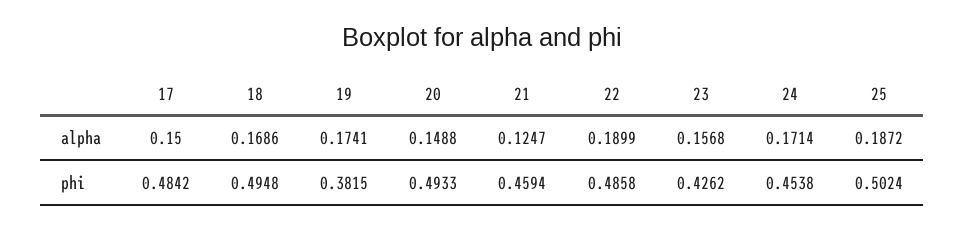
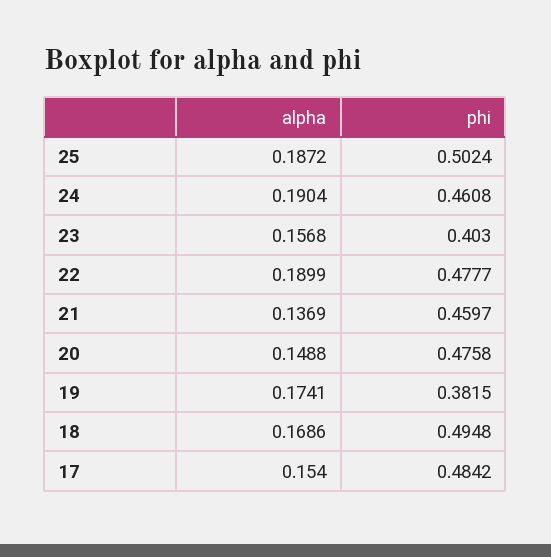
  {
    "17": {
-     "alpha": 0.15,
+     "alpha": 0.154,
      "phi": 0.4842
    },
    "18": {
      "alpha": 0.1686,
      "phi": 0.4948
    },
    "19": {
      "alpha": 0.1741,
      "phi": 0.3815
    },
    "20": {
      "alpha": 0.1488,
-     "phi": 0.4933
+     "phi": 0.4758
    },
    "21": {
-     "alpha": 0.1247,
+     "alpha": 0.1369,
-     "phi": 0.4594
+     "phi": 0.4597
    },
    "22": {
      "alpha": 0.1899,
-     "phi": 0.4858
+     "phi": 0.4777
    },
    "23": {
      "alpha": 0.1568,
-     "phi": 0.4262
+     "phi": 0.403
    },
    "24": {
-     "alpha": 0.1714,
+     "alpha": 0.1904,
-     "phi": 0.4538
+     "phi": 0.4608
    },
    "25": {
      "alpha": 0.1872,
      "phi": 0.5024
    }
  }

